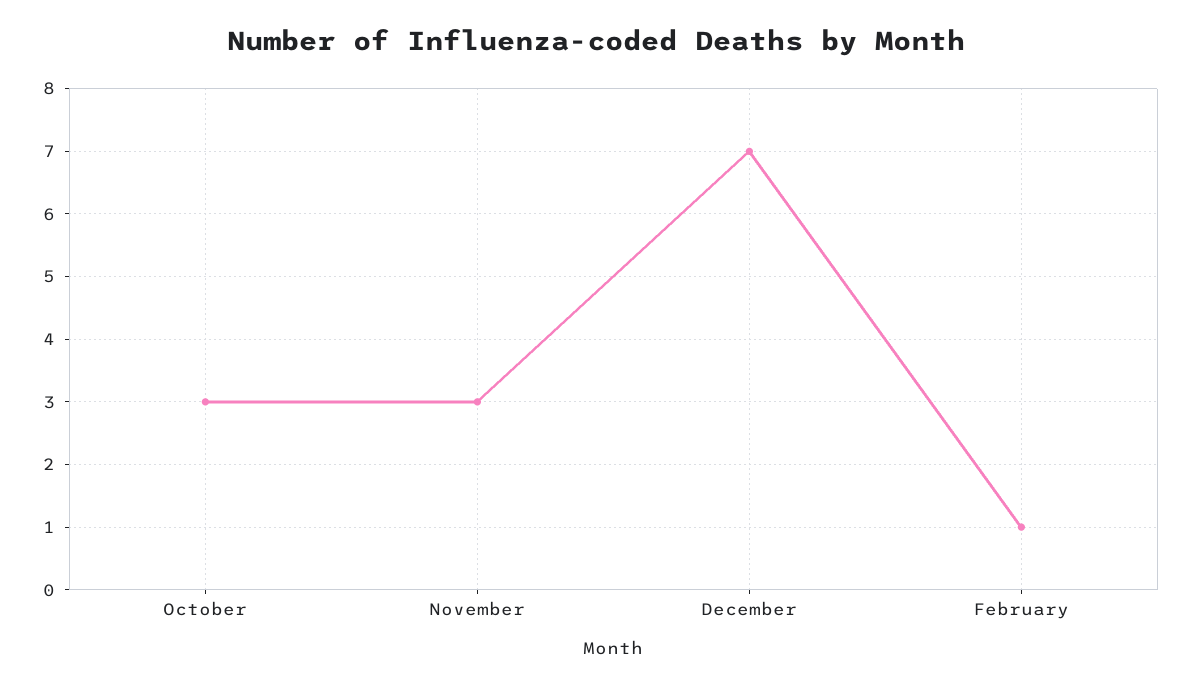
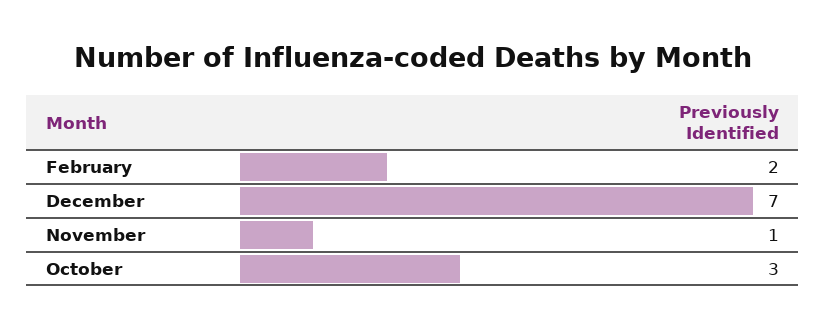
  {
    "October": 3,
-   "November": 3,
+   "November": 1,
    "December": 7,
-   "February": 1
+   "February": 2
  }

